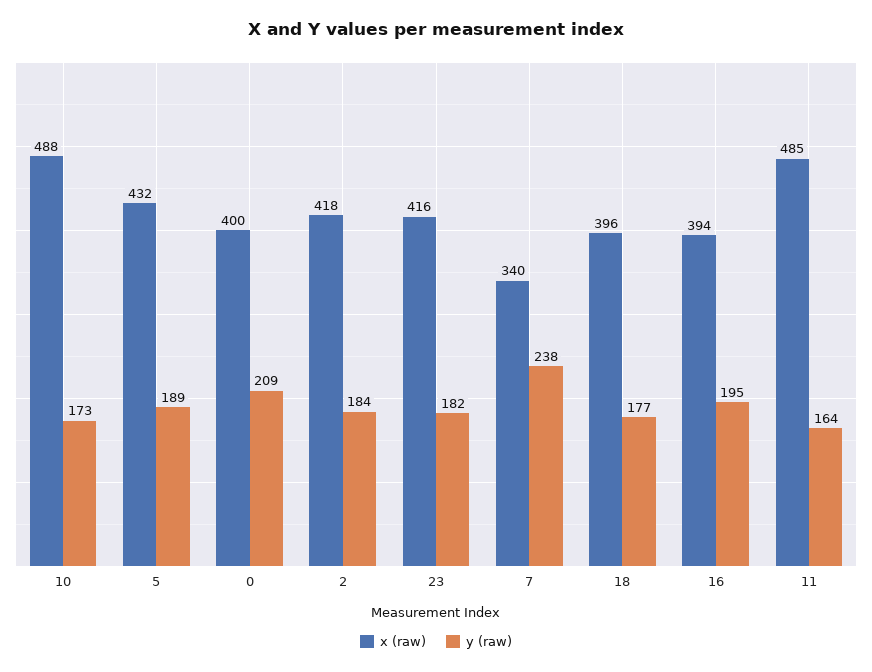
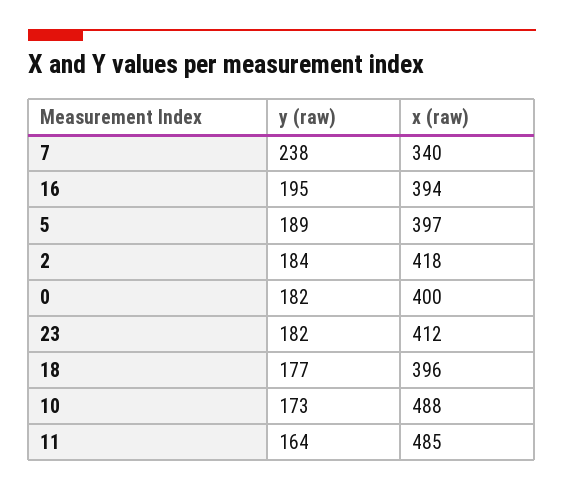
  {
    "x (raw)": {
      "10": 488,
-     "5": 432,
+     "5": 397,
      "0": 400,
      "2": 418,
-     "23": 416,
+     "23": 412,
      "7": 340,
      "18": 396,
      "16": 394,
      "11": 485
    },
    "y (raw)": {
      "10": 173,
      "5": 189,
-     "0": 209,
+     "0": 182,
      "2": 184,
      "23": 182,
      "7": 238,
      "18": 177,
      "16": 195,
      "11": 164
    }
  }

